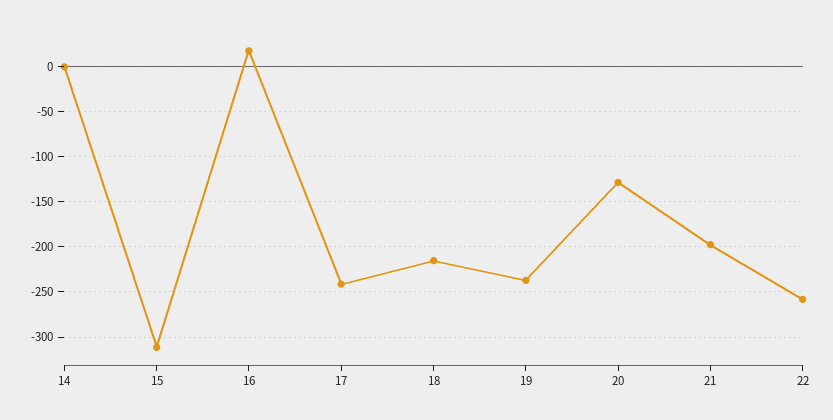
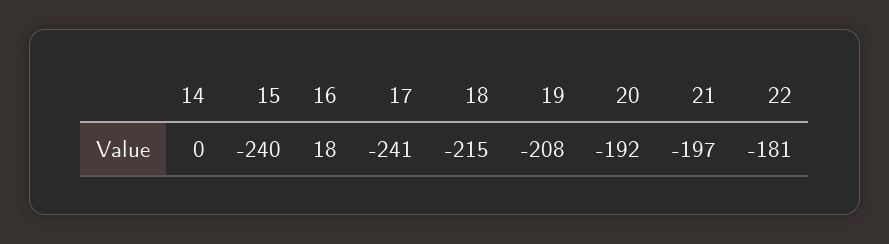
  {
    "14": 0,
-   "15": -310,
+   "15": -240,
    "16": 18,
    "17": -241,
    "18": -215,
-   "19": -240,
+   "19": -208,
-   "20": -130,
+   "20": -192,
    "21": -197,
-   "22": -260
+   "22": -181
  }

